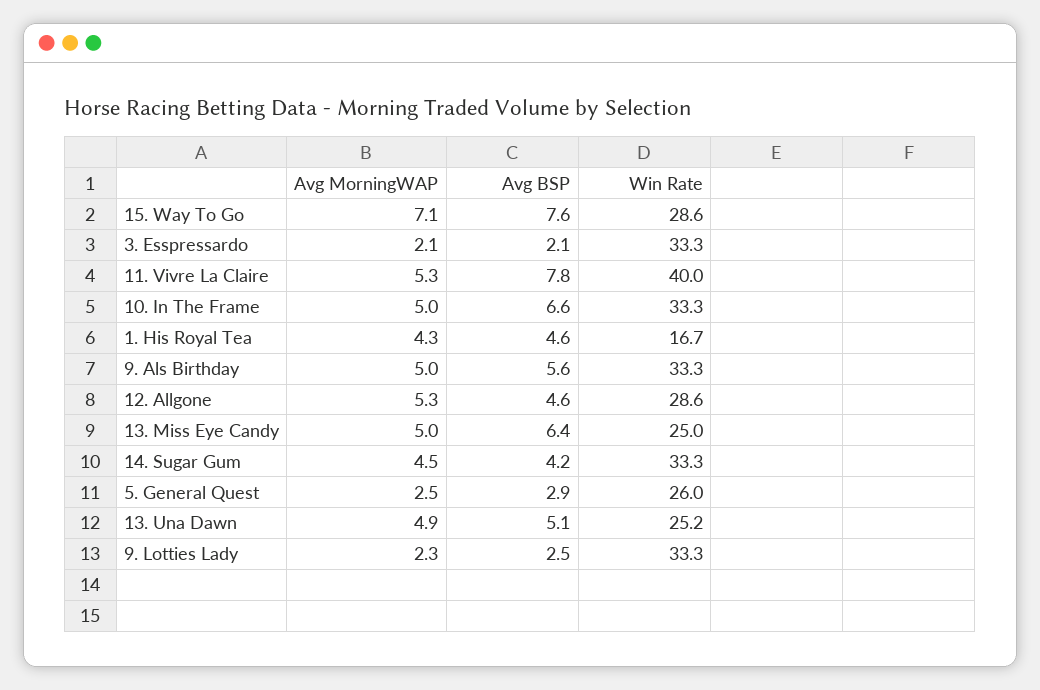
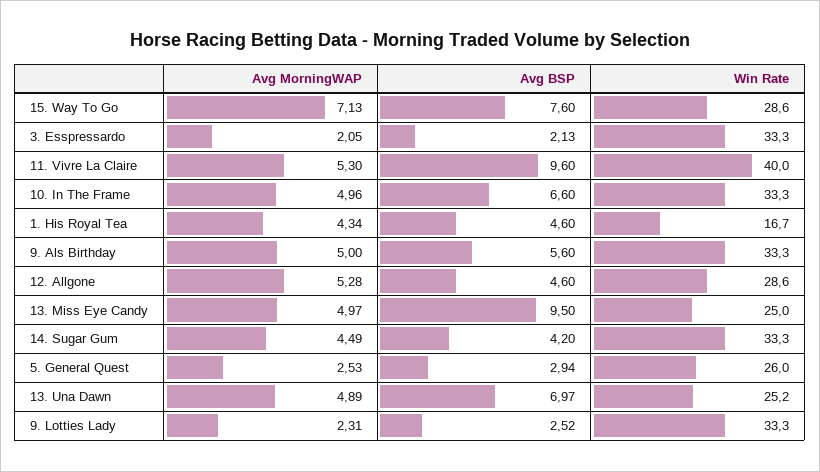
  {
    "Avg MorningWAP": {
      "15. Way To Go": 7.13,
      "3. Esspressardo": 2.05,
      "11. Vivre La Claire": 5.3,
      "10. In The Frame": 4.96,
      "1. His Royal Tea": 4.34,
      "9. Als Birthday": 5,
      "12. Allgone": 5.28,
      "13. Miss Eye Candy": 4.97,
      "14. Sugar Gum": 4.49,
      "5. General Quest": 2.53,
      "13. Una Dawn": 4.89,
      "9. Lotties Lady": 2.31
    },
    "Avg BSP": {
      "15. Way To Go": 7.6,
      "3. Esspressardo": 2.13,
-     "11. Vivre La Claire": 7.8,
+     "11. Vivre La Claire": 9.6,
      "10. In The Frame": 6.6,
      "1. His Royal Tea": 4.6,
      "9. Als Birthday": 5.6,
      "12. Allgone": 4.6,
-     "13. Miss Eye Candy": 6.4,
+     "13. Miss Eye Candy": 9.5,
      "14. Sugar Gum": 4.2,
      "5. General Quest": 2.94,
-     "13. Una Dawn": 5.1,
+     "13. Una Dawn": 6.97,
      "9. Lotties Lady": 2.52
    },
    "Win Rate": {
      "15. Way To Go": 28.6,
      "3. Esspressardo": 33.3,
      "11. Vivre La Claire": 40,
      "10. In The Frame": 33.3,
      "1. His Royal Tea": 16.7,
      "9. Als Birthday": 33.3,
      "12. Allgone": 28.6,
      "13. Miss Eye Candy": 25,
      "14. Sugar Gum": 33.3,
      "5. General Quest": 26,
      "13. Una Dawn": 25.2,
      "9. Lotties Lady": 33.3
    }
  }

